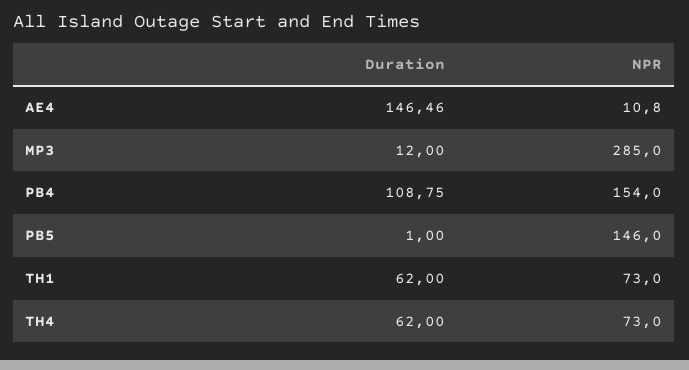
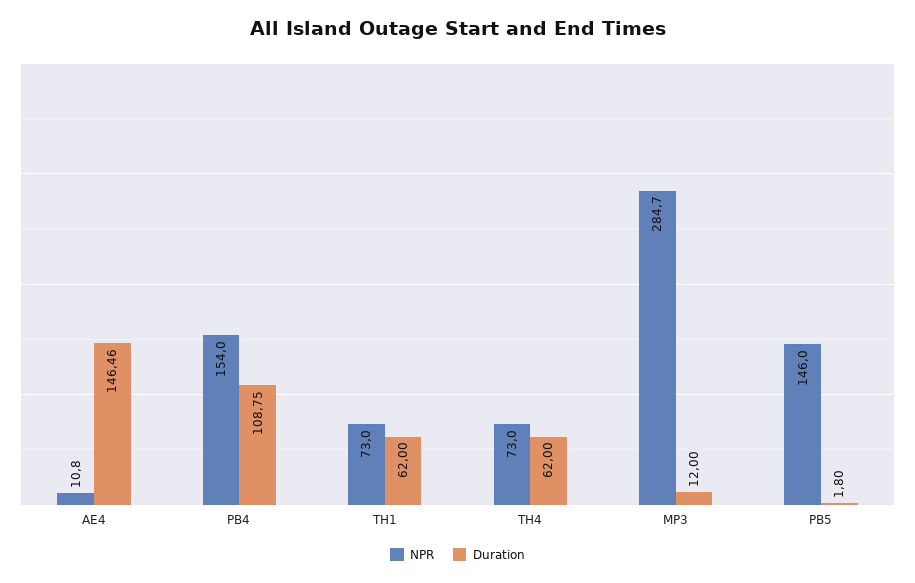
  {
    "Duration": {
      "AE4": 146.46,
      "MP3": 12,
      "PB4": 108.75,
-     "PB5": 1,
+     "PB5": 1.8,
      "TH1": 62,
      "TH4": 62
    },
    "NPR": {
      "AE4": 10.8,
-     "MP3": 285,
+     "MP3": 284.7,
      "PB4": 154,
      "PB5": 146,
      "TH1": 73,
      "TH4": 73
    }
  }

